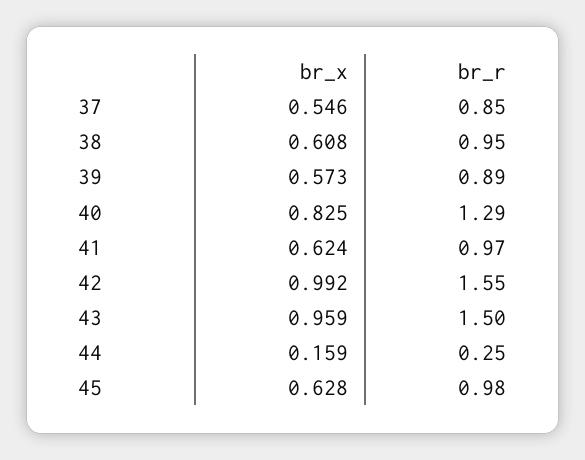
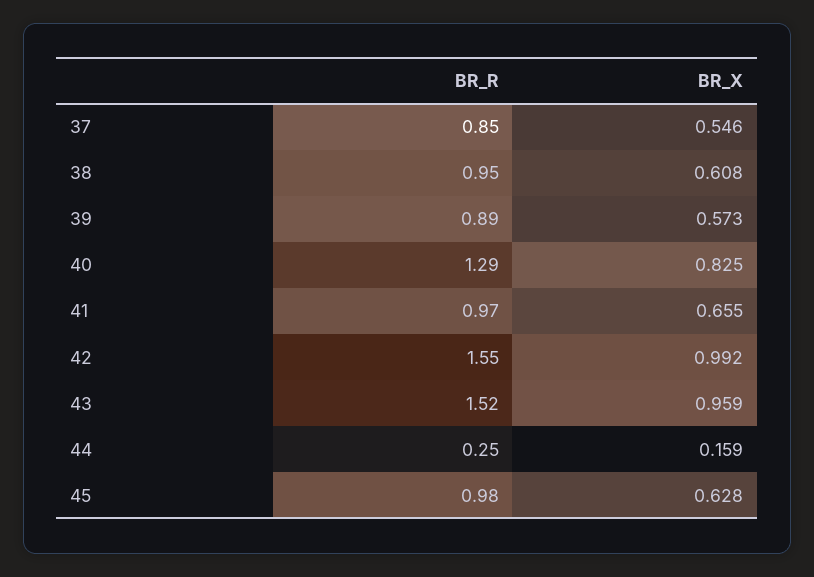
  {
    "br_x": {
      "37": 0.546,
      "38": 0.608,
      "39": 0.573,
      "40": 0.825,
-     "41": 0.624,
+     "41": 0.655,
      "42": 0.992,
      "43": 0.959,
      "44": 0.159,
      "45": 0.628
    },
    "br_r": {
      "37": 0.85,
      "38": 0.95,
      "39": 0.89,
      "40": 1.29,
      "41": 0.97,
      "42": 1.55,
-     "43": 1.5,
+     "43": 1.52,
      "44": 0.25,
      "45": 0.98
    }
  }

